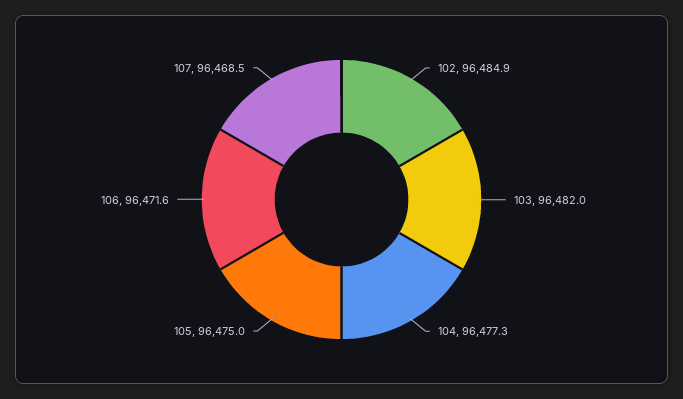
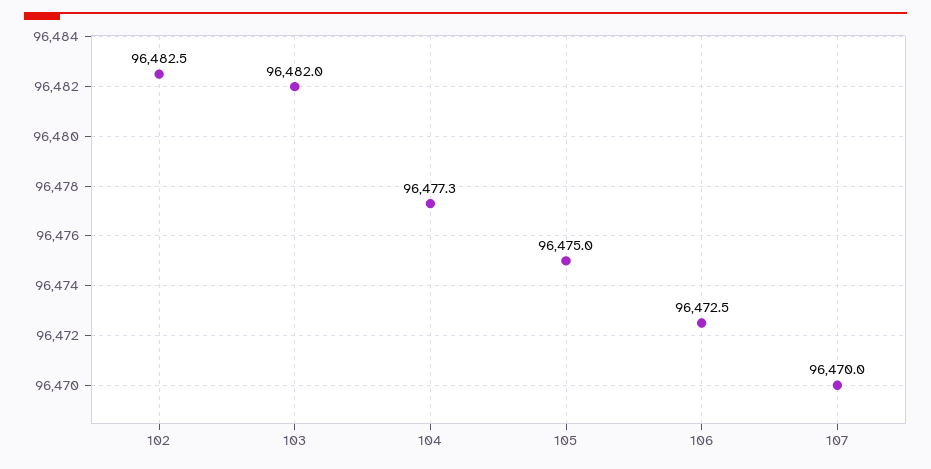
  {
-   "102": 96484.9,
+   "102": 96482.5,
    "103": 96482,
    "104": 96477.3,
    "105": 96475,
-   "106": 96471.6,
+   "106": 96472.5,
-   "107": 96468.5
+   "107": 96470
  }

